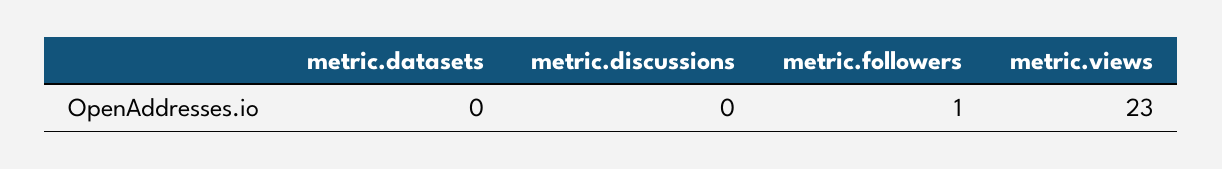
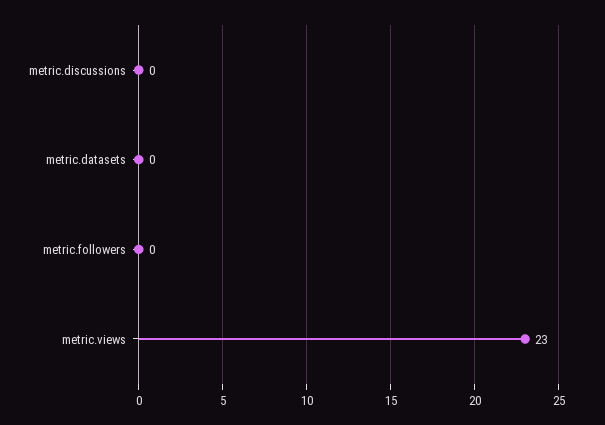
  {
    "metric.datasets": 0,
    "metric.discussions": 0,
-   "metric.followers": 1,
+   "metric.followers": 0,
    "metric.views": 23
  }

